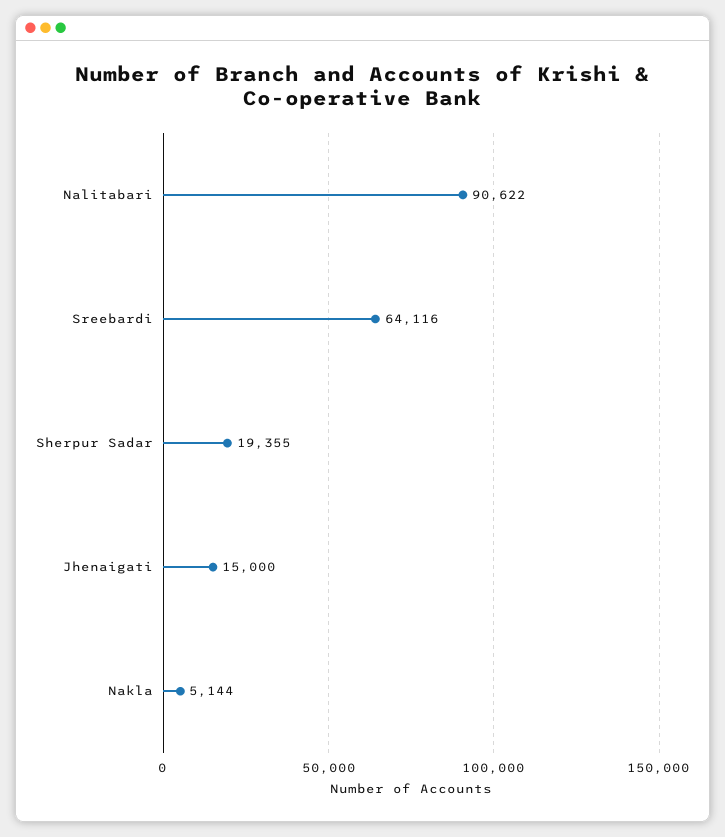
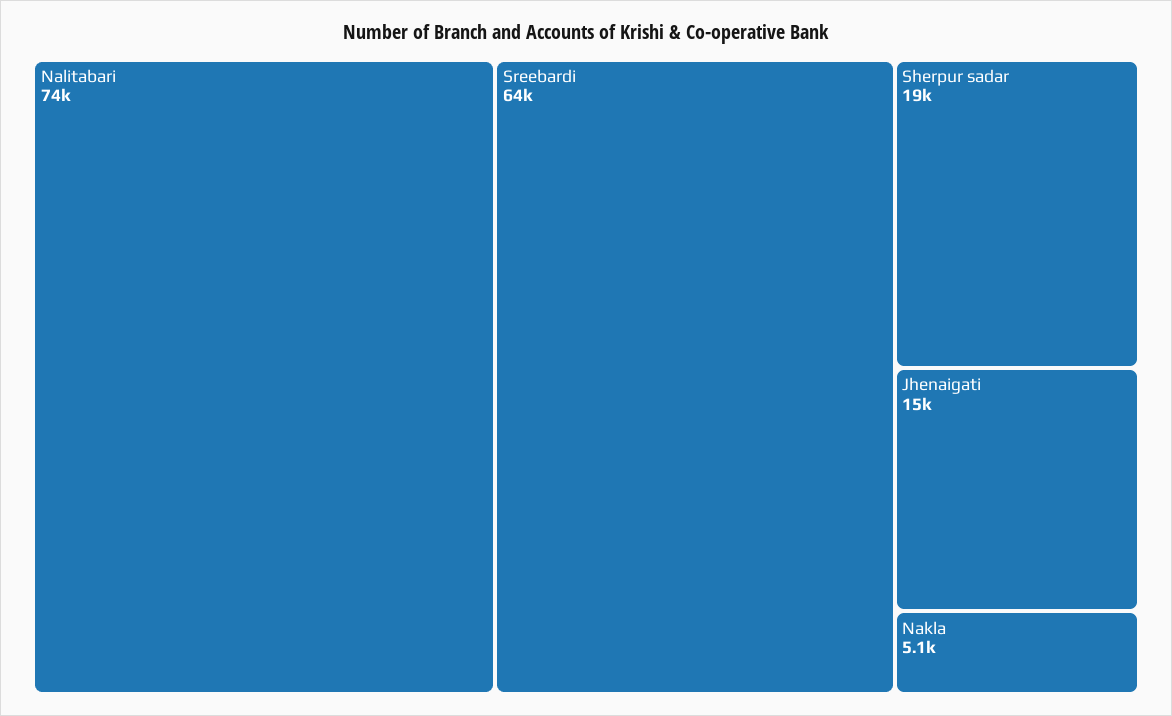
  {
-   "Nalitabari": 90622,
+   "Nalitabari": 74000,
    "Sreebardi": 64116,
    "Sherpur Sadar": 19355,
    "Jhenaigati": 15000,
    "Nakla": 5144
  }

